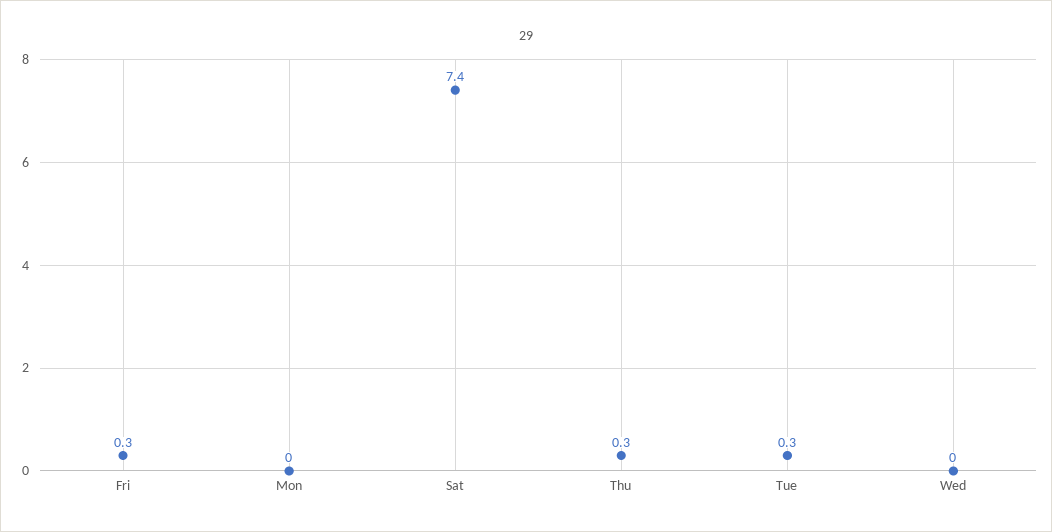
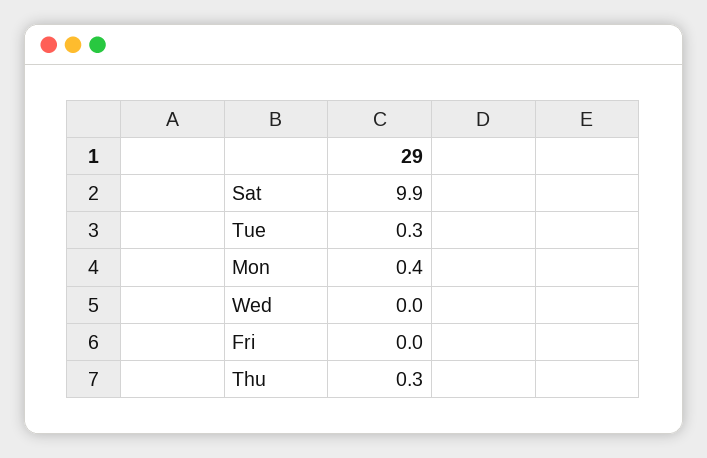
  {
-   "Fri": 0.3,
+   "Fri": 0,
-   "Mon": 0,
+   "Mon": 0.4,
-   "Sat": 7.4,
+   "Sat": 9.9,
    "Thu": 0.3,
    "Tue": 0.3,
    "Wed": 0
  }

